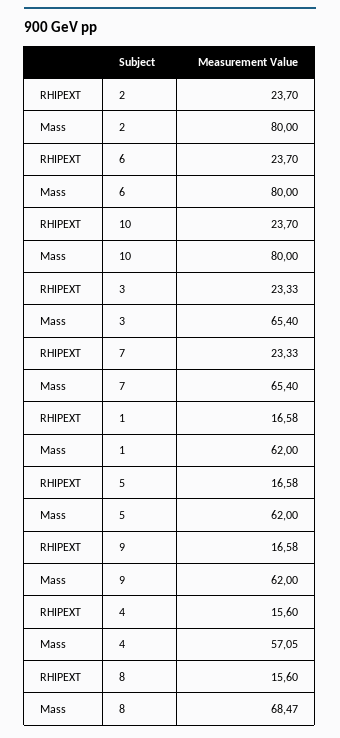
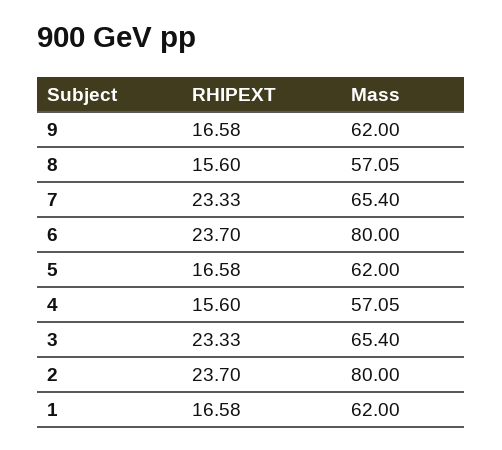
  {
    "RHIPEXT": {
      "2": 23.7,
      "6": 23.7,
-     "10": 23.7,
      "3": 23.33,
      "7": 23.33,
      "1": 16.58,
      "5": 16.58,
      "9": 16.58,
      "4": 15.6,
      "8": 15.6
    },
    "Mass": {
      "2": 80,
      "6": 80,
-     "10": 80,
      "3": 65.4,
      "7": 65.4,
      "1": 62,
      "5": 62,
      "9": 62,
      "4": 57.05,
-     "8": 68.47
+     "8": 57.05
    }
  }

